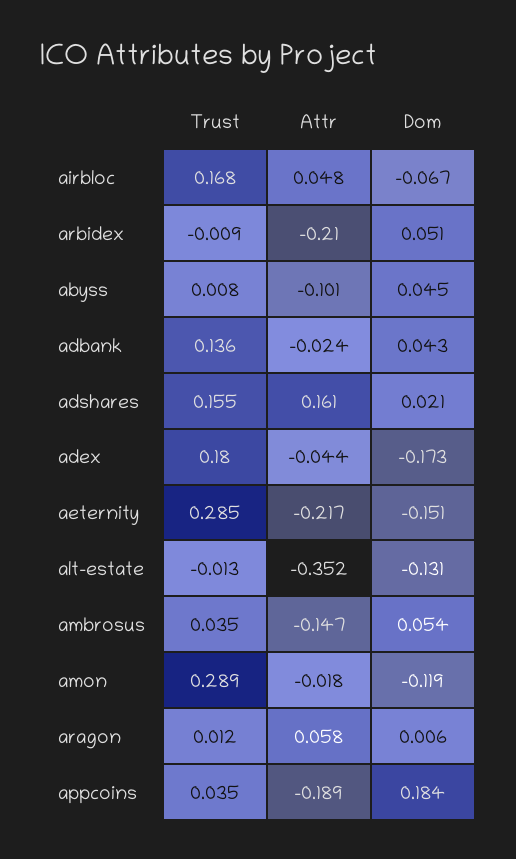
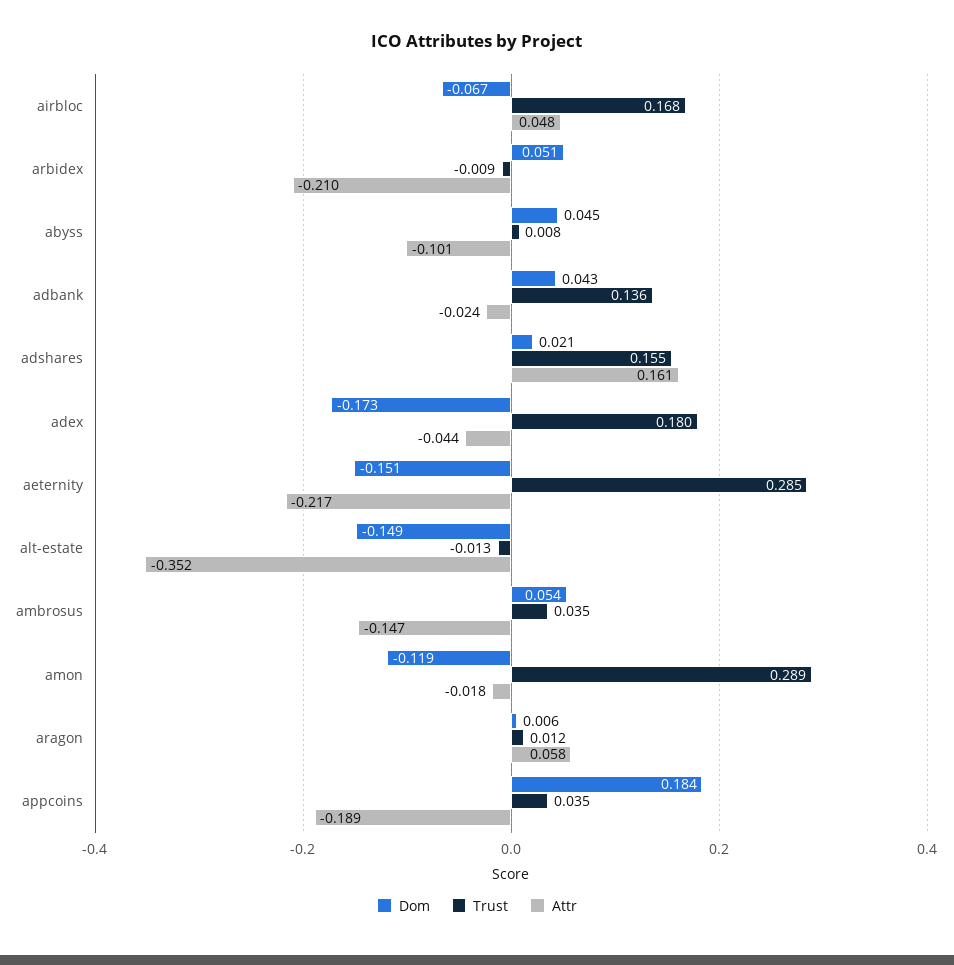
  {
    "Trust": {
      "airbloc": 0.168,
      "arbidex": -0.009,
      "abyss": 0.008,
      "adbank": 0.136,
      "adshares": 0.155,
      "adex": 0.18,
      "aeternity": 0.285,
      "alt-estate": -0.013,
      "ambrosus": 0.035,
      "amon": 0.289,
      "aragon": 0.012,
      "appcoins": 0.035
    },
    "Attr": {
      "airbloc": 0.048,
      "arbidex": -0.21,
      "abyss": -0.101,
      "adbank": -0.024,
      "adshares": 0.161,
      "adex": -0.044,
      "aeternity": -0.217,
      "alt-estate": -0.352,
      "ambrosus": -0.147,
      "amon": -0.018,
      "aragon": 0.058,
      "appcoins": -0.189
    },
    "Dom": {
      "airbloc": -0.067,
      "arbidex": 0.051,
      "abyss": 0.045,
      "adbank": 0.043,
      "adshares": 0.021,
      "adex": -0.173,
      "aeternity": -0.151,
-     "alt-estate": -0.131,
+     "alt-estate": -0.149,
      "ambrosus": 0.054,
      "amon": -0.119,
      "aragon": 0.006,
      "appcoins": 0.184
    }
  }

